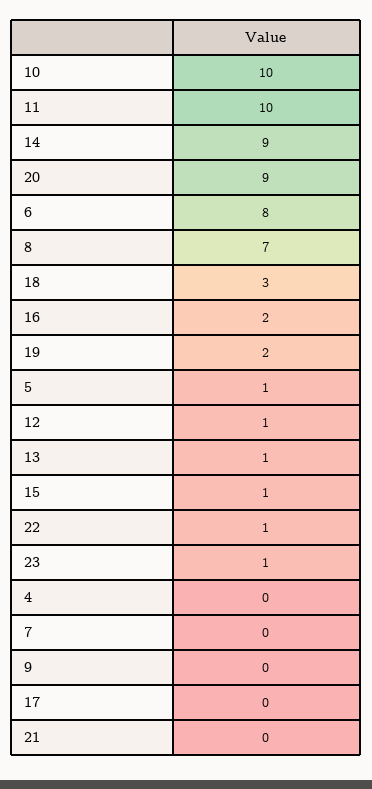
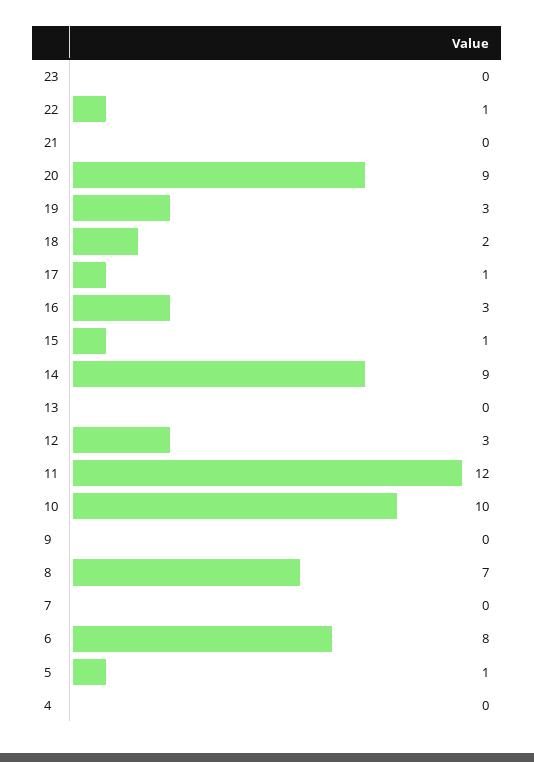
  {
    "10": 10,
-   "11": 10,
+   "11": 12,
    "14": 9,
    "20": 9,
    "6": 8,
    "8": 7,
-   "18": 3,
+   "18": 2,
-   "16": 2,
+   "16": 3,
-   "19": 2,
+   "19": 3,
    "5": 1,
-   "12": 1,
+   "12": 3,
-   "13": 1,
+   "13": 0,
    "15": 1,
    "22": 1,
-   "23": 1,
+   "23": 0,
    "4": 0,
    "7": 0,
    "9": 0,
-   "17": 0,
+   "17": 1,
    "21": 0
  }

